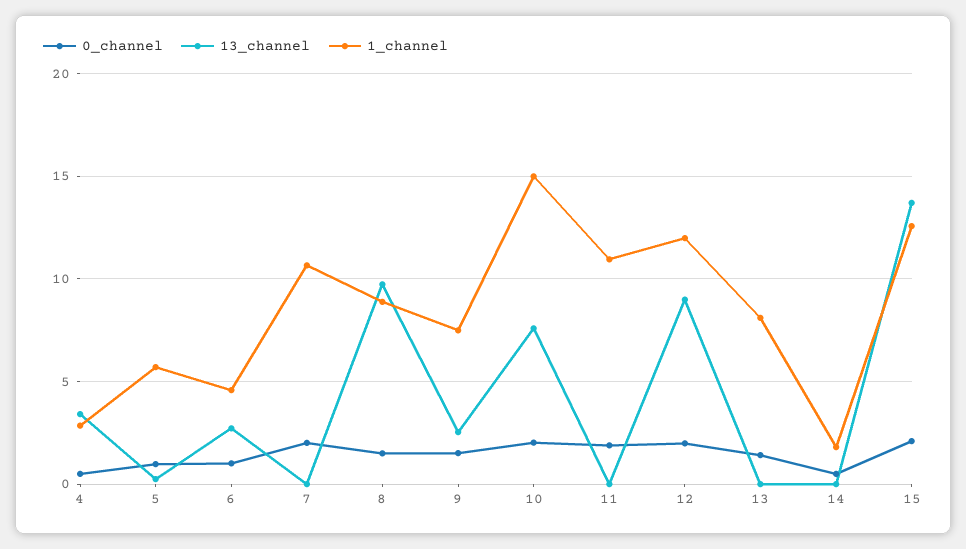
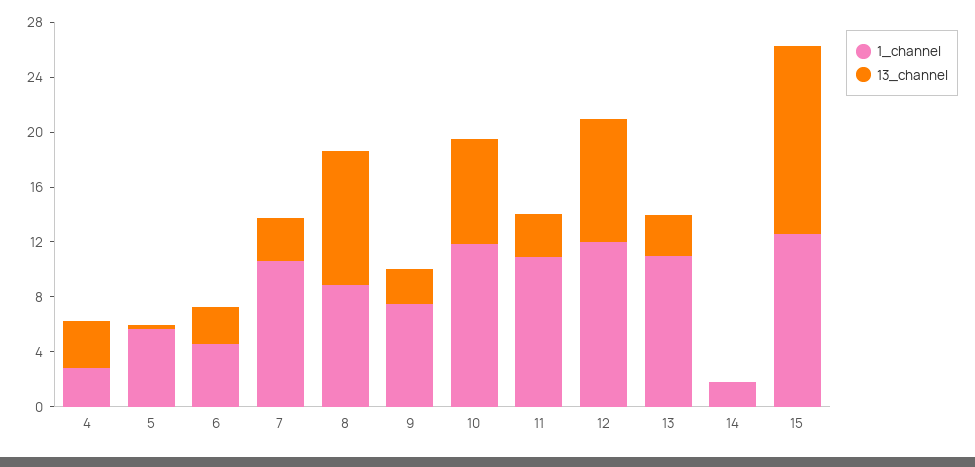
  {
-   "0_channel": {
-     "4": 0.5,
-     "5": 1,
-     "6": 1,
-     "7": 2,
-     "8": 1.5,
-     "9": 1.5,
-     "10": 2,
-     "11": 2,
-     "12": 2,
-     "13": 1.5,
-     "14": 0.5,
-     "15": 2
-   },
    "13_channel": {
      "4": 3.5,
      "5": 0,
      "6": 2.5,
-     "7": 0,
+     "7": 3,
      "8": 9.5,
      "9": 2.5,
      "10": 7.5,
-     "11": 0,
+     "11": 3,
      "12": 9,
-     "13": 0,
+     "13": 3,
      "14": 0,
      "15": 13.5
    },
    "1_channel": {
      "4": 3,
      "5": 5.5,
      "6": 4.5,
      "7": 10.5,
      "8": 9,
      "9": 7.5,
-     "10": 15,
+     "10": 12,
      "11": 11,
      "12": 12,
-     "13": 8,
+     "13": 11,
      "14": 2,
      "15": 12.5
    }
  }

